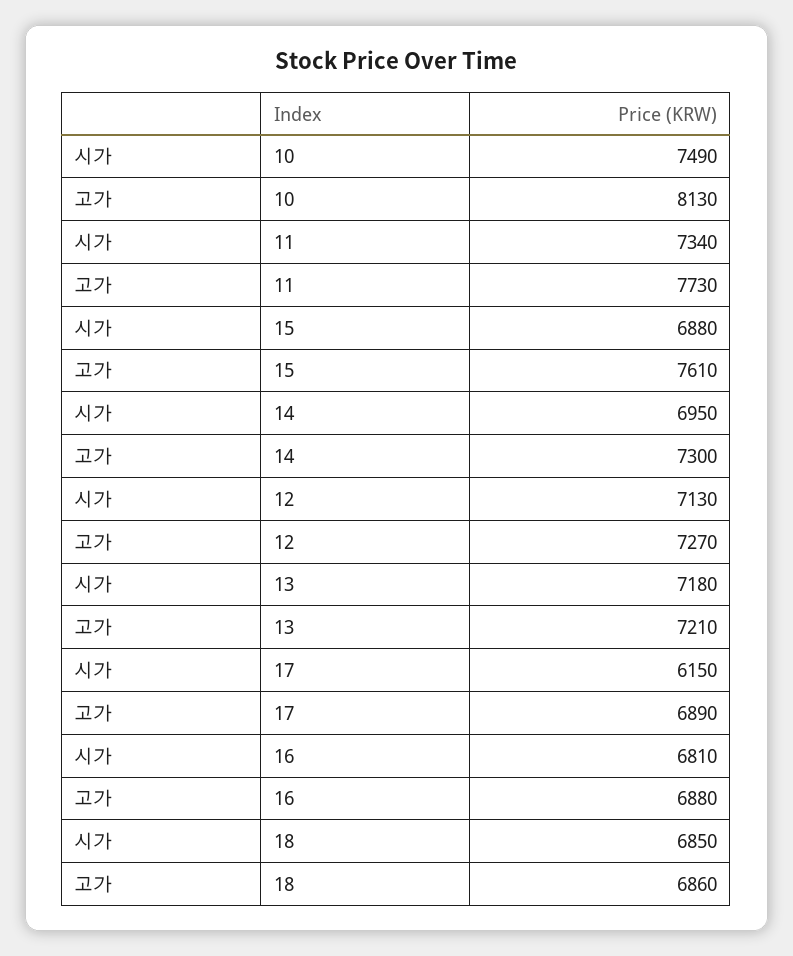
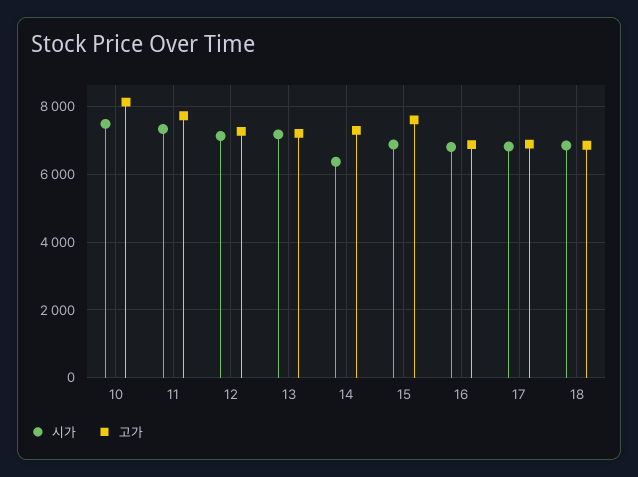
  {
    "시가": {
      "10": 7490,
      "11": 7340,
      "15": 6880,
-     "14": 6950,
+     "14": 6400,
      "12": 7130,
      "13": 7180,
-     "17": 6150,
+     "17": 6800,
      "16": 6810,
      "18": 6850
    },
    "고가": {
      "10": 8130,
      "11": 7730,
      "15": 7610,
      "14": 7300,
      "12": 7270,
      "13": 7210,
      "17": 6890,
      "16": 6880,
      "18": 6860
    }
  }

